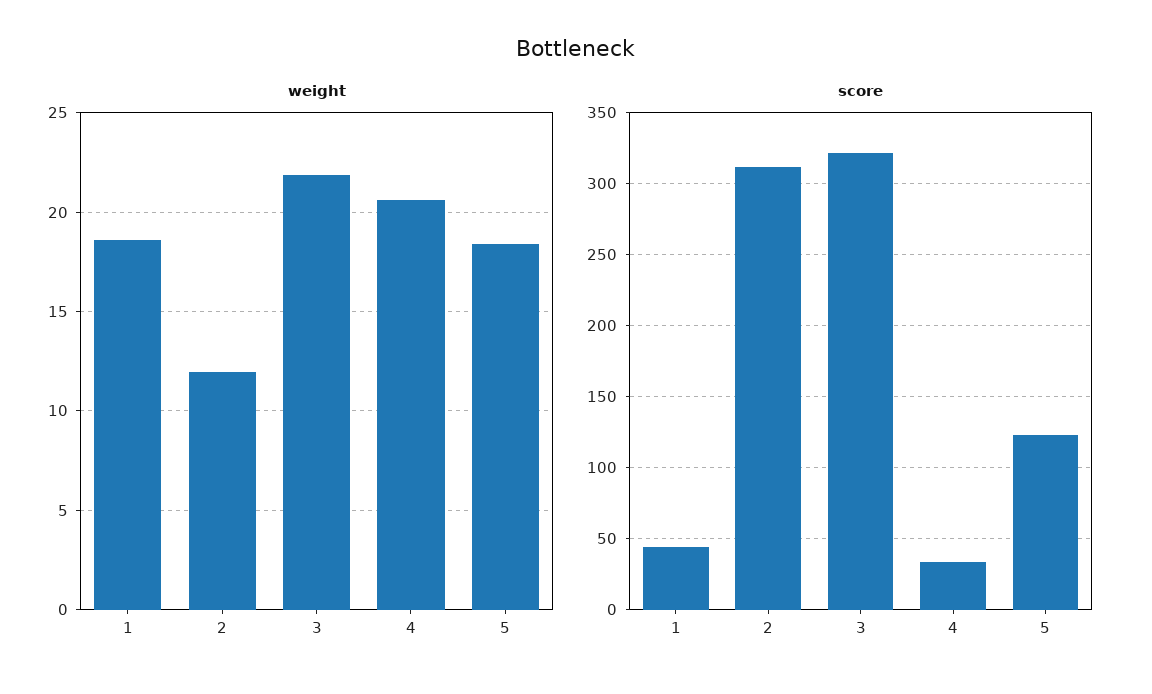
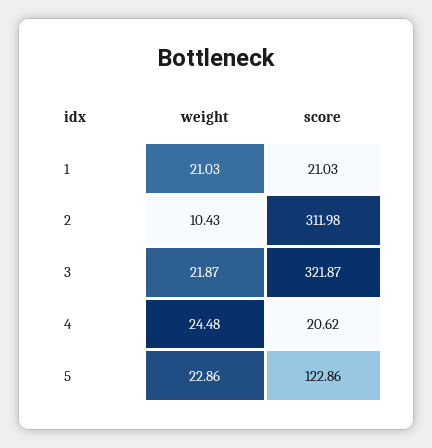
  {
    "weight": {
-     "1": 18.5,
+     "1": 21.03,
-     "2": 12,
+     "2": 10.43,
      "3": 21.87,
-     "4": 20.5,
+     "4": 24.48,
-     "5": 18.5
+     "5": 22.86
    },
    "score": {
-     "1": 45,
+     "1": 21.03,
      "2": 311.98,
      "3": 321.87,
-     "4": 35,
+     "4": 20.62,
      "5": 122.86
    }
  }

